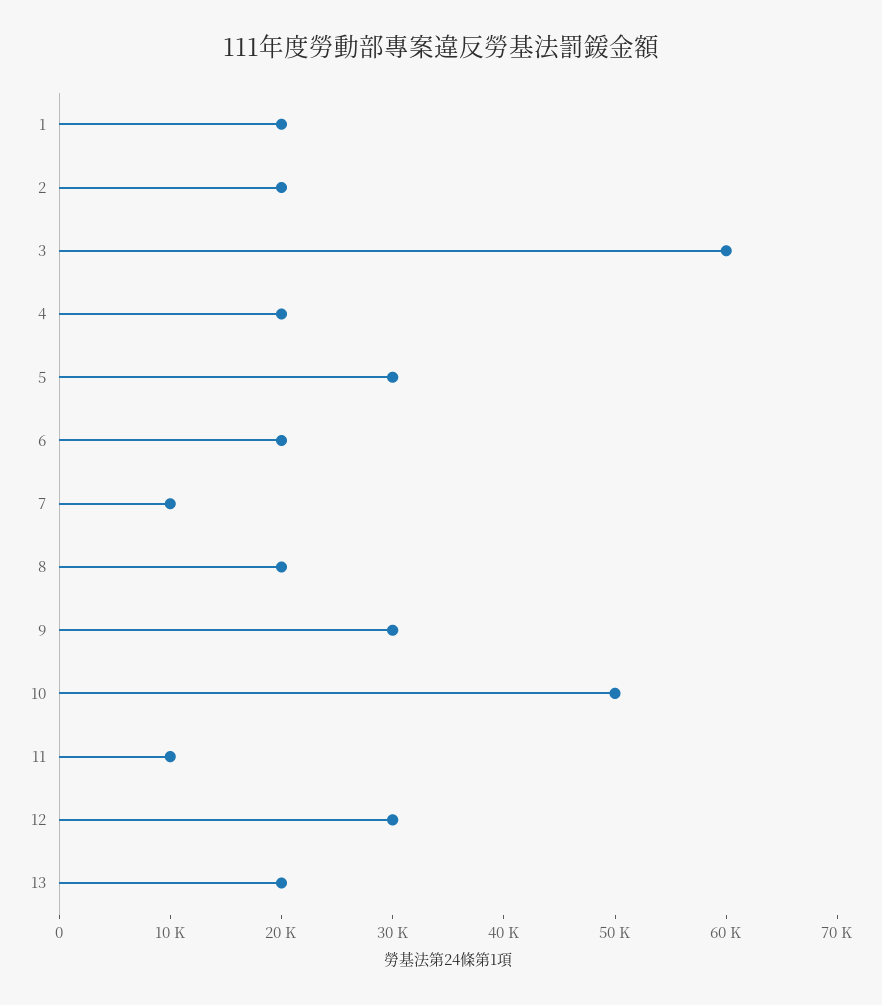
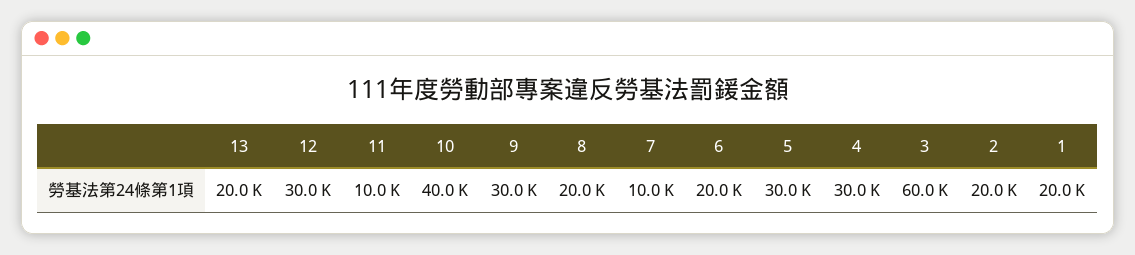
  {
    "1": 20000,
    "2": 20000,
    "3": 60000,
-   "4": 20000,
+   "4": 30000,
    "5": 30000,
    "6": 20000,
    "7": 10000,
    "8": 20000,
    "9": 30000,
-   "10": 50000,
+   "10": 40000,
    "11": 10000,
    "12": 30000,
    "13": 20000
  }

